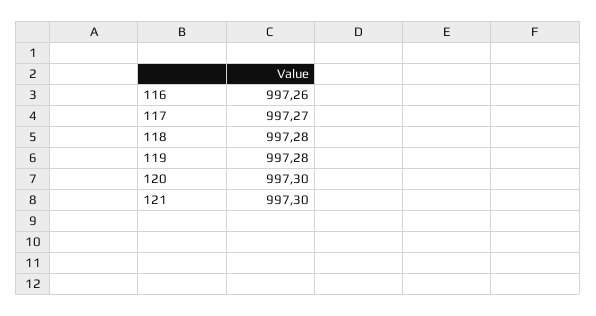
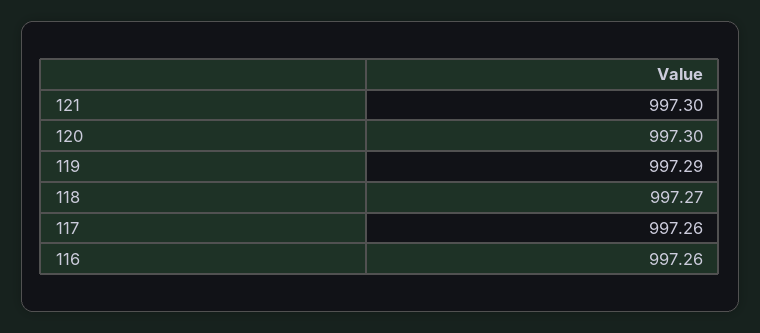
  {
    "116": 997.26,
-   "117": 997.27,
+   "117": 997.26,
-   "118": 997.28,
+   "118": 997.27,
-   "119": 997.28,
+   "119": 997.29,
    "120": 997.3,
    "121": 997.3
  }

